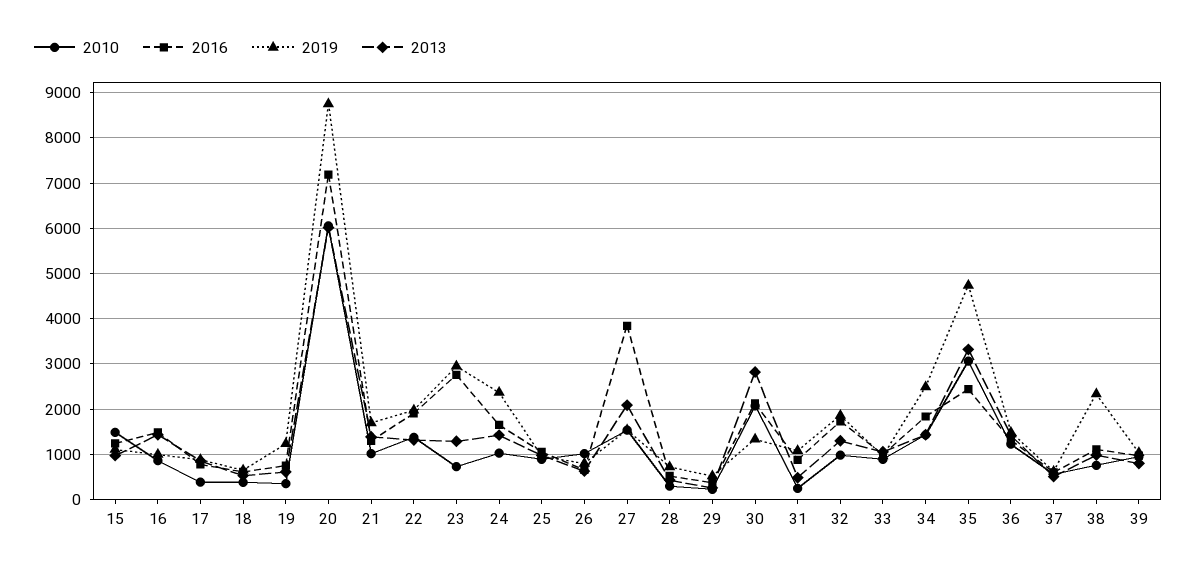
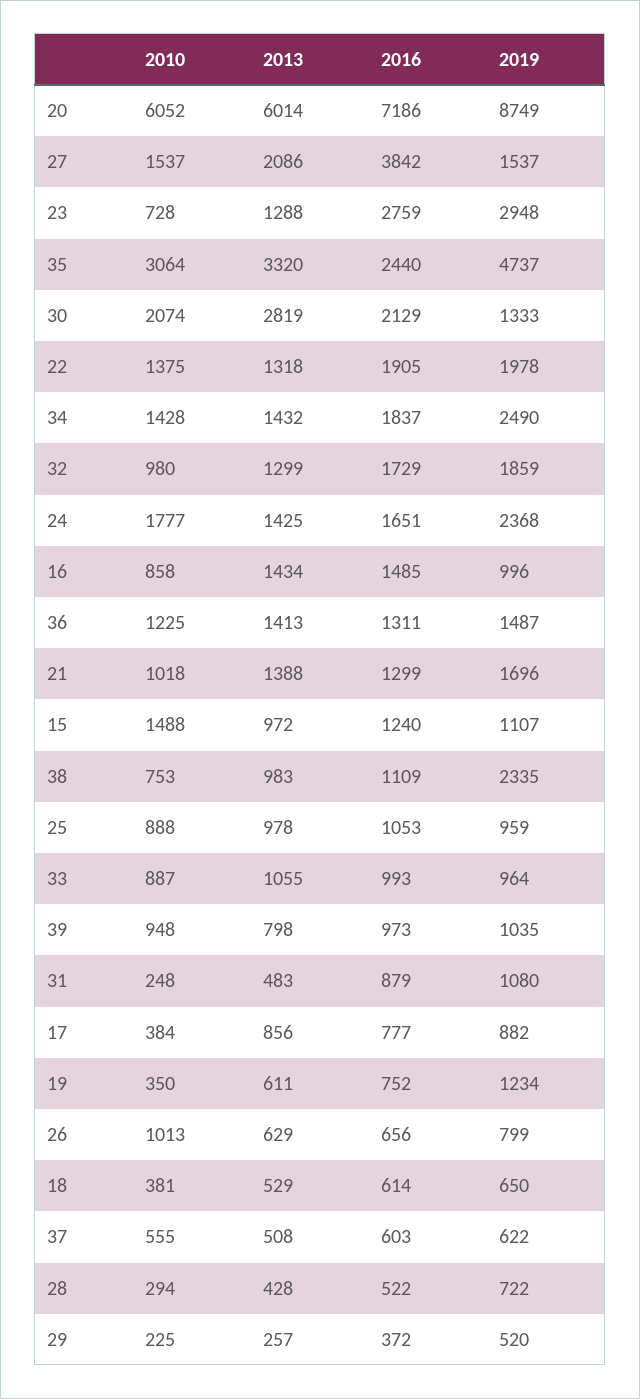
  {
    "2010": {
      "15": 1488,
      "16": 858,
      "17": 384,
      "18": 381,
      "19": 350,
      "20": 6052,
      "21": 1018,
      "22": 1375,
      "23": 728,
-     "24": 1000,
+     "24": 1777,
      "25": 888,
      "26": 1013,
      "27": 1537,
      "28": 294,
      "29": 225,
      "30": 2074,
      "31": 248,
      "32": 980,
      "33": 887,
      "34": 1428,
      "35": 3064,
      "36": 1225,
      "37": 555,
      "38": 753,
      "39": 948
    },
    "2016": {
      "15": 1240,
      "16": 1485,
      "17": 777,
      "18": 614,
      "19": 752,
      "20": 7186,
      "21": 1299,
      "22": 1905,
      "23": 2759,
      "24": 1651,
      "25": 1053,
      "26": 656,
      "27": 3842,
      "28": 522,
      "29": 372,
      "30": 2129,
      "31": 879,
      "32": 1729,
      "33": 993,
      "34": 1837,
      "35": 2440,
      "36": 1311,
      "37": 603,
      "38": 1109,
      "39": 973
    },
    "2019": {
      "15": 1107,
      "16": 996,
      "17": 882,
      "18": 650,
      "19": 1234,
      "20": 8749,
      "21": 1696,
      "22": 1978,
      "23": 2948,
      "24": 2368,
      "25": 959,
      "26": 799,
      "27": 1537,
      "28": 722,
      "29": 520,
      "30": 1333,
      "31": 1080,
      "32": 1859,
      "33": 964,
      "34": 2490,
      "35": 4737,
      "36": 1487,
      "37": 622,
      "38": 2335,
      "39": 1035
    },
    "2013": {
      "15": 972,
      "16": 1434,
      "17": 856,
      "18": 529,
      "19": 611,
      "20": 6014,
      "21": 1388,
      "22": 1318,
      "23": 1288,
      "24": 1425,
      "25": 978,
      "26": 629,
      "27": 2086,
      "28": 428,
      "29": 257,
      "30": 2819,
      "31": 483,
      "32": 1299,
      "33": 1055,
      "34": 1432,
      "35": 3320,
      "36": 1413,
      "37": 508,
      "38": 983,
      "39": 798
    }
  }

